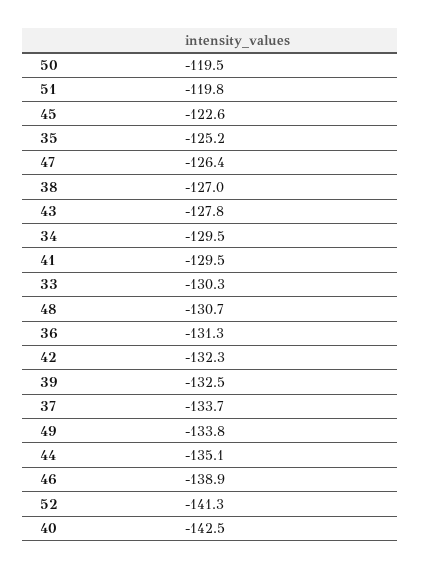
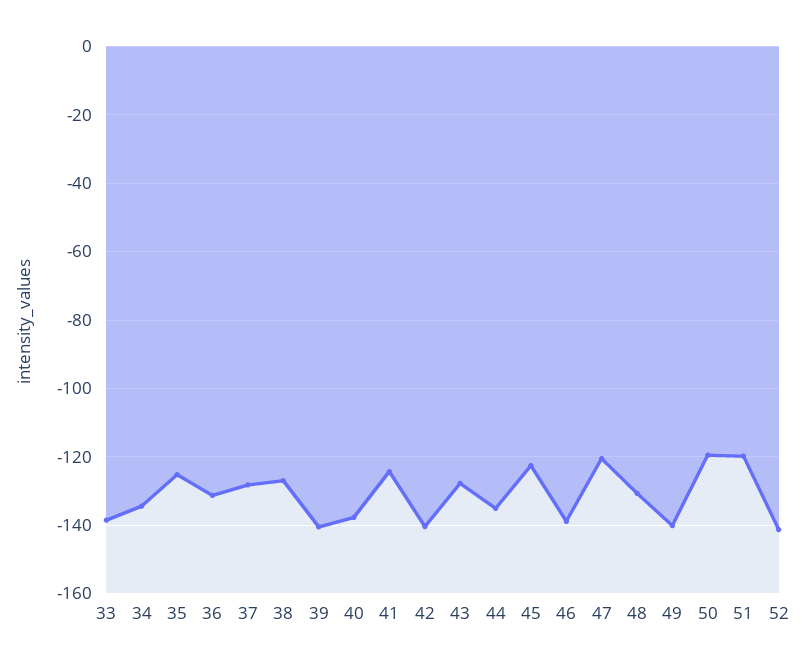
  {
    "50": -119.5,
    "51": -119.8,
    "45": -122.6,
    "35": -125.2,
-   "47": -126.4,
+   "47": -120,
    "38": -127,
    "43": -127.8,
-   "34": -129.5,
+   "34": -134,
-   "41": -129.5,
+   "41": -124,
-   "33": -130.3,
+   "33": -138,
    "48": -130.7,
    "36": -131.3,
-   "42": -132.3,
+   "42": -140,
-   "39": -132.5,
+   "39": -140,
-   "37": -133.7,
+   "37": -128,
-   "49": -133.8,
+   "49": -140,
    "44": -135.1,
    "46": -138.9,
    "52": -141.3,
-   "40": -142.5
+   "40": -138
  }

